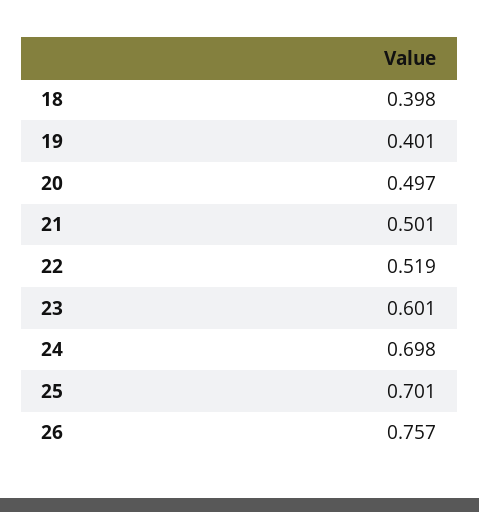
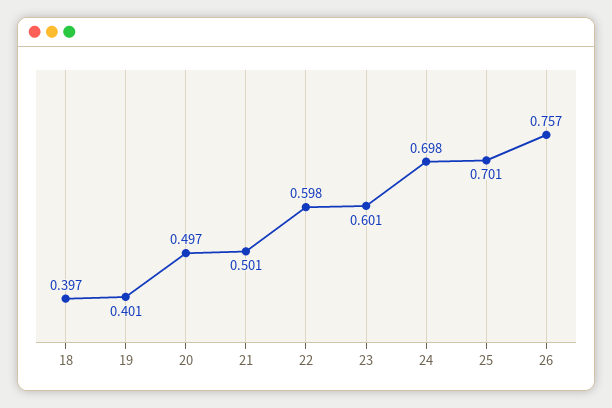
  {
-   "18": 0.398,
+   "18": 0.397,
    "19": 0.401,
    "20": 0.497,
    "21": 0.501,
-   "22": 0.519,
+   "22": 0.598,
    "23": 0.601,
    "24": 0.698,
    "25": 0.701,
    "26": 0.757
  }

